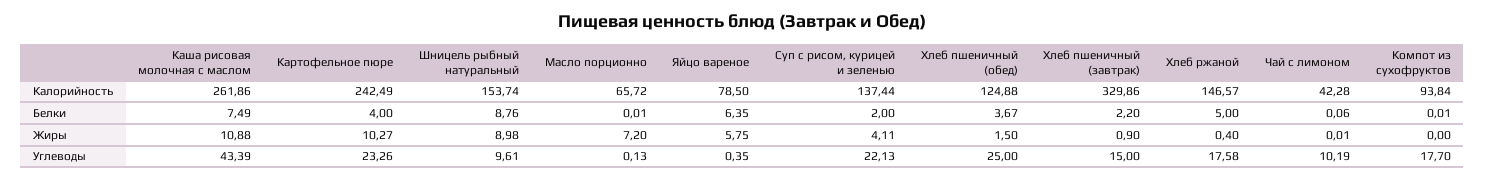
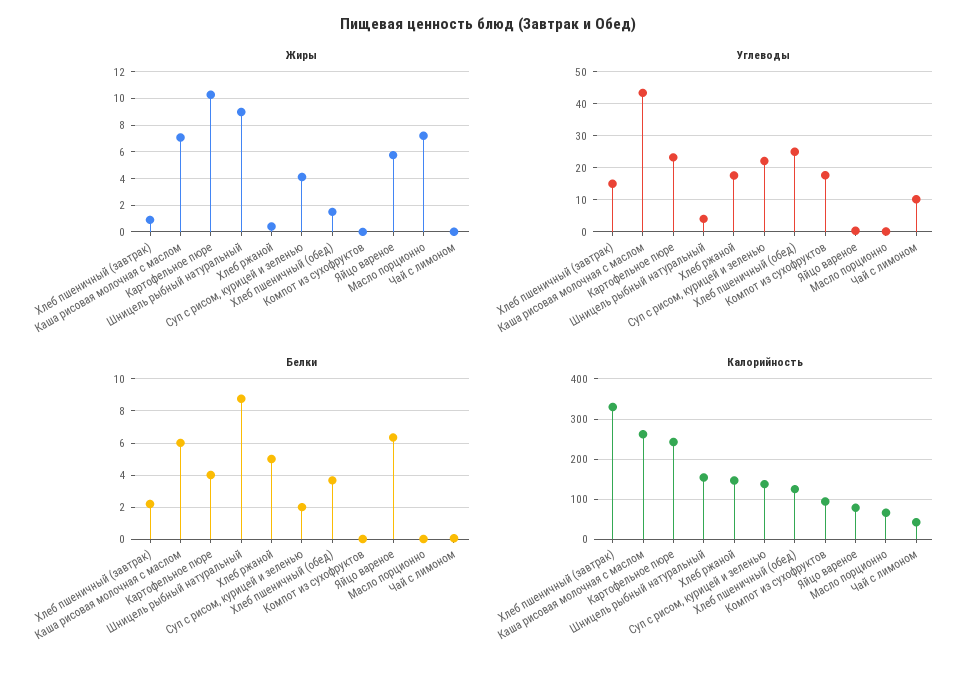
  {
    "Калорийность": {
      "Каша рисовая молочная с маслом": 261.86,
      "Картофельное пюре": 242.49,
      "Шницель рыбный натуральный": 153.74,
      "Масло порционно": 65.72,
      "Яйцо вареное": 78.5,
      "Суп с рисом, курицей и зеленью": 137.44,
      "Хлеб пшеничный (обед)": 124.88,
      "Хлеб пшеничный (завтрак)": 329.86,
      "Хлеб ржаной": 146.57,
      "Чай с лимоном": 42.28,
      "Компот из сухофруктов": 93.84
    },
    "Белки": {
-     "Каша рисовая молочная с маслом": 7.49,
+     "Каша рисовая молочная с маслом": 6,
      "Картофельное пюре": 4,
      "Шницель рыбный натуральный": 8.76,
      "Масло порционно": 0.01,
      "Яйцо вареное": 6.35,
      "Суп с рисом, курицей и зеленью": 2,
      "Хлеб пшеничный (обед)": 3.67,
      "Хлеб пшеничный (завтрак)": 2.2,
      "Хлеб ржаной": 5,
      "Чай с лимоном": 0.06,
      "Компот из сухофруктов": 0.01
    },
    "Жиры": {
-     "Каша рисовая молочная с маслом": 10.88,
+     "Каша рисовая молочная с маслом": 7,
      "Картофельное пюре": 10.27,
      "Шницель рыбный натуральный": 8.98,
      "Масло порционно": 7.2,
      "Яйцо вареное": 5.75,
      "Суп с рисом, курицей и зеленью": 4.11,
      "Хлеб пшеничный (обед)": 1.5,
      "Хлеб пшеничный (завтрак)": 0.9,
      "Хлеб ржаной": 0.4,
      "Чай с лимоном": 0.01,
      "Компот из сухофруктов": 0
    },
    "Углеводы": {
      "Каша рисовая молочная с маслом": 43.39,
      "Картофельное пюре": 23.26,
-     "Шницель рыбный натуральный": 9.61,
+     "Шницель рыбный натуральный": 4,
      "Масло порционно": 0.13,
      "Яйцо вареное": 0.35,
      "Суп с рисом, курицей и зеленью": 22.13,
      "Хлеб пшеничный (обед)": 25,
      "Хлеб пшеничный (завтрак)": 15,
      "Хлеб ржаной": 17.58,
      "Чай с лимоном": 10.19,
      "Компот из сухофруктов": 17.7
    }
  }

